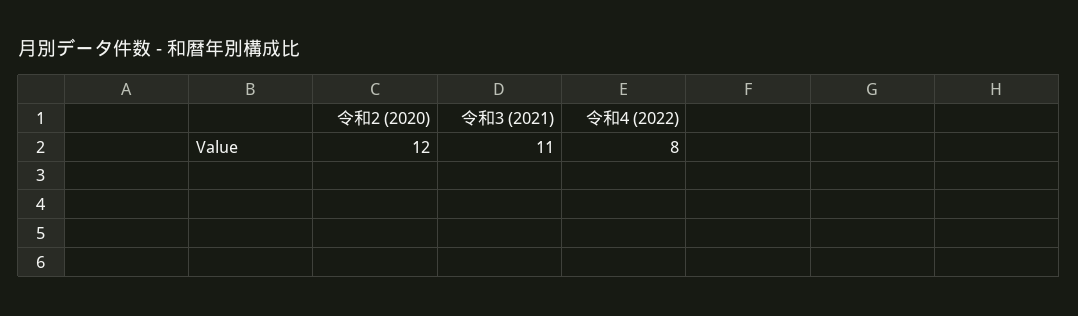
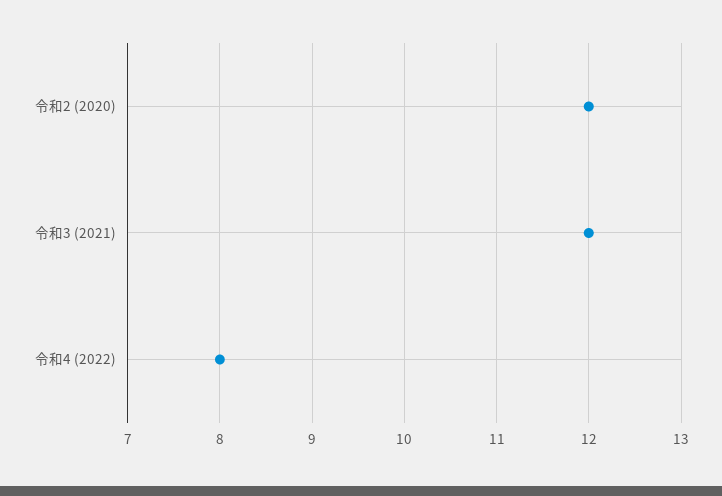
  {
    "令和2 (2020)": 12,
-   "令和3 (2021)": 11,
+   "令和3 (2021)": 12,
    "令和4 (2022)": 8
  }

